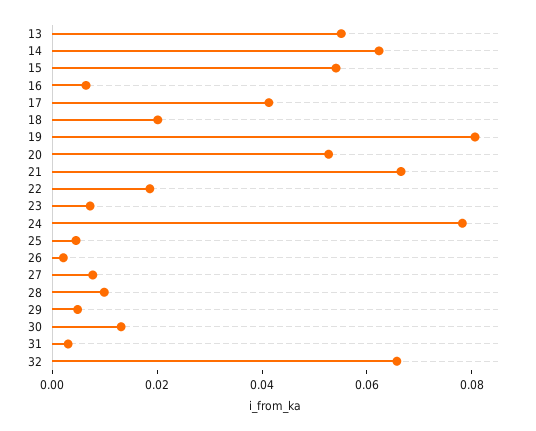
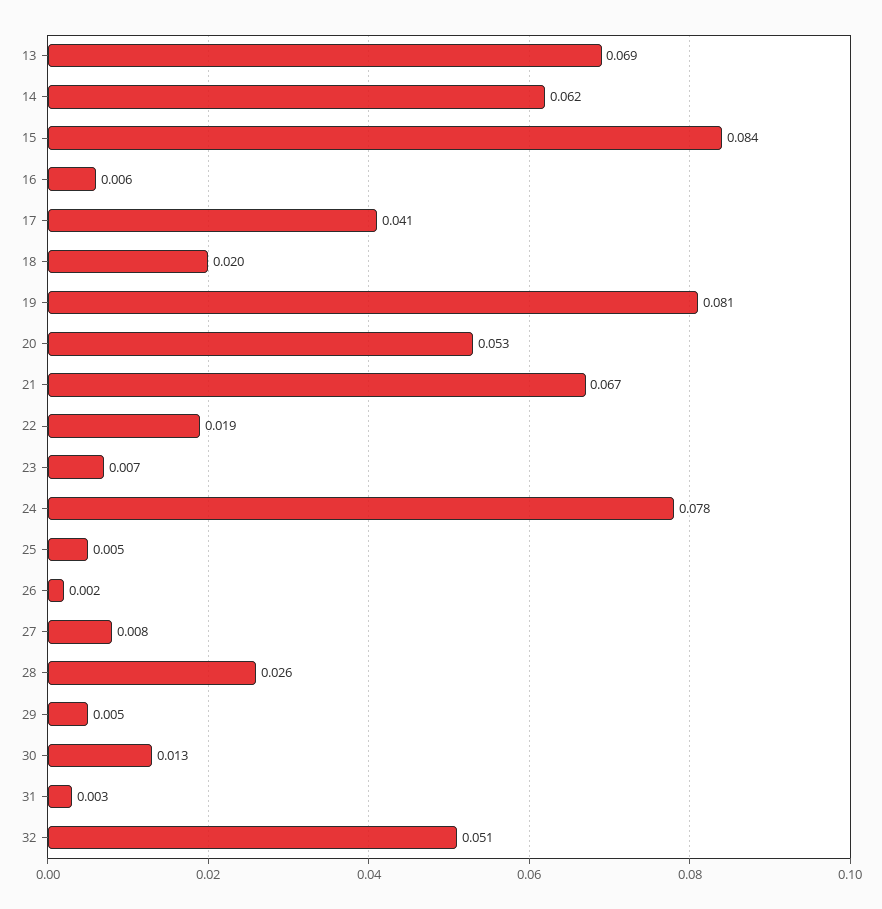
  {
-   "13": 0.055,
+   "13": 0.069,
    "14": 0.062,
-   "15": 0.055,
+   "15": 0.084,
    "16": 0.006,
    "17": 0.041,
    "18": 0.02,
    "19": 0.081,
    "20": 0.053,
    "21": 0.067,
    "22": 0.019,
    "23": 0.007,
    "24": 0.078,
    "25": 0.005,
    "26": 0.002,
    "27": 0.008,
-   "28": 0.01,
+   "28": 0.026,
    "29": 0.005,
    "30": 0.013,
    "31": 0.003,
-   "32": 0.065
+   "32": 0.051
  }

